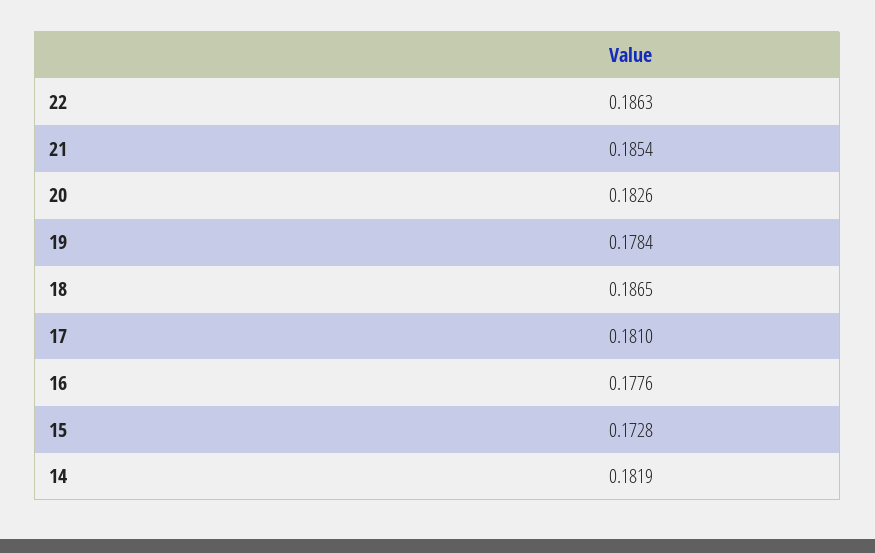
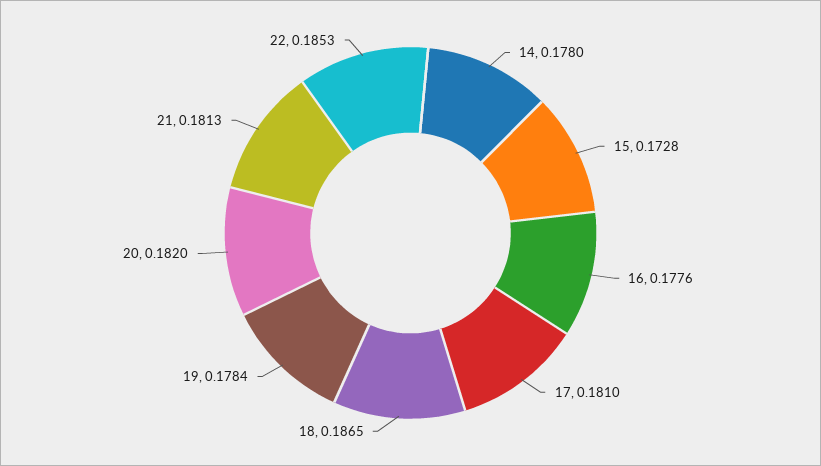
  {
-   "22": 0.1863,
+   "22": 0.1853,
-   "21": 0.1854,
+   "21": 0.1813,
-   "20": 0.1826,
+   "20": 0.182,
    "19": 0.1784,
    "18": 0.1865,
    "17": 0.181,
    "16": 0.1776,
    "15": 0.1728,
-   "14": 0.1819
+   "14": 0.178
  }

